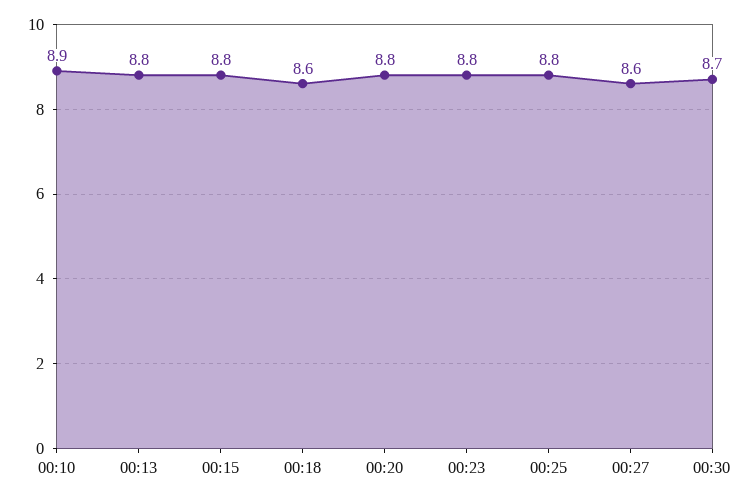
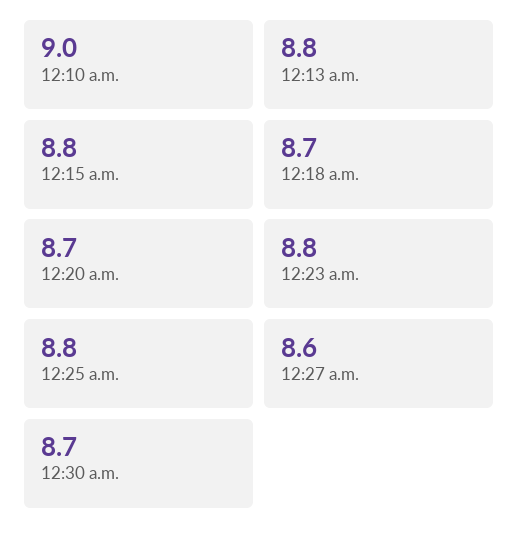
  {
-   "00:10": 8.9,
+   "00:10": 9,
    "00:13": 8.8,
    "00:15": 8.8,
-   "00:18": 8.6,
+   "00:18": 8.7,
-   "00:20": 8.8,
+   "00:20": 8.7,
    "00:23": 8.8,
    "00:25": 8.8,
    "00:27": 8.6,
    "00:30": 8.7
  }

